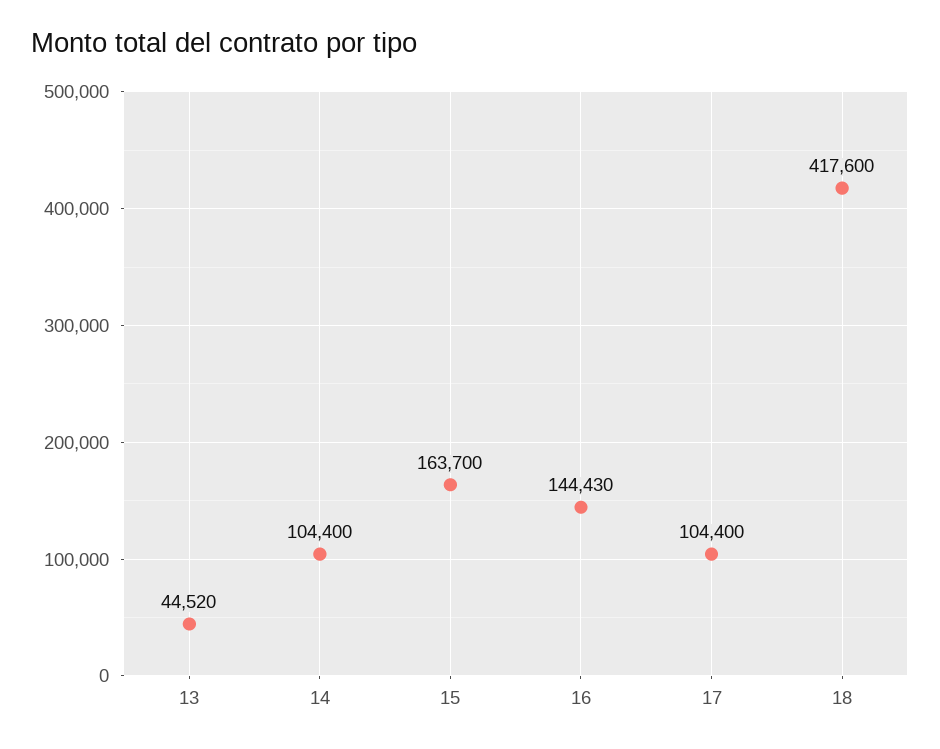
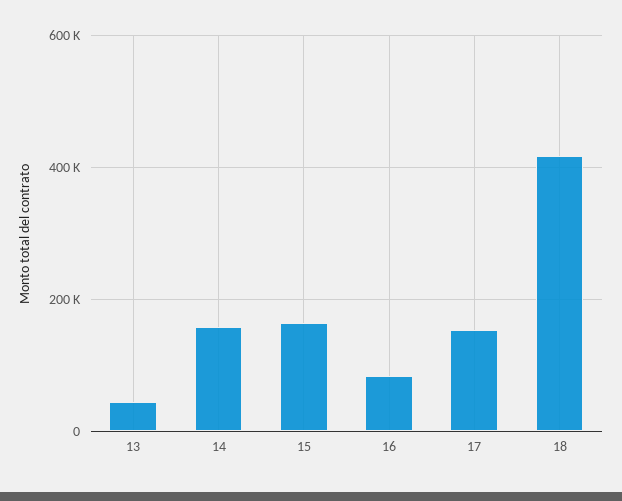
  {
    "13": 44520,
-   "14": 104400,
+   "14": 160000,
    "15": 163700,
-   "16": 144430,
+   "16": 80000,
-   "17": 104400,
+   "17": 160000,
    "18": 417600
  }

